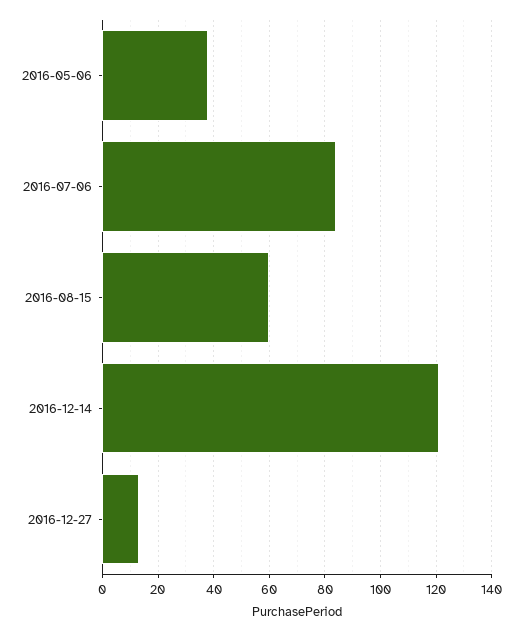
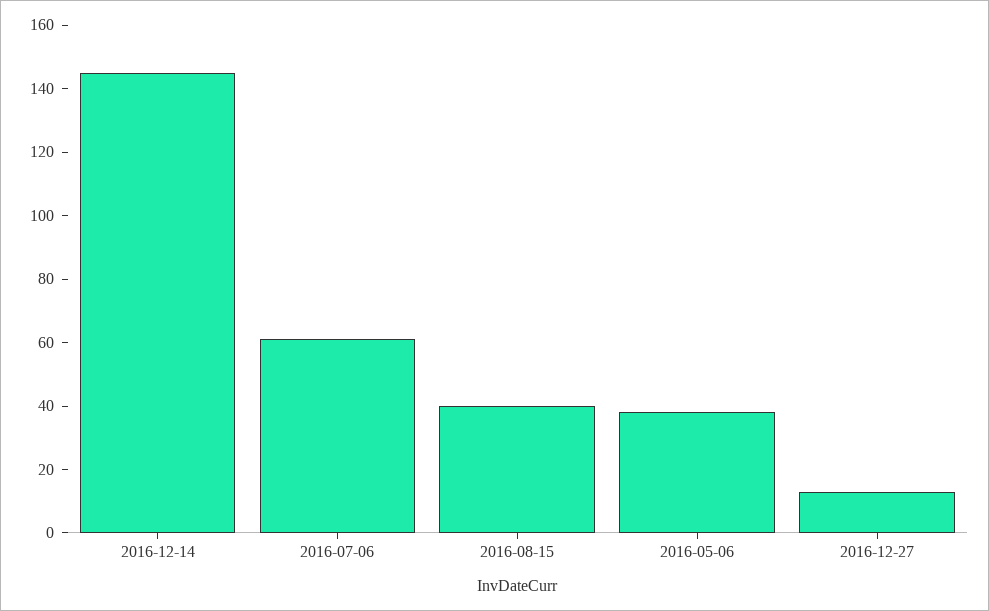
  {
    "2016-05-06": 40,
-   "2016-07-06": 85,
+   "2016-07-06": 60,
-   "2016-08-15": 60,
+   "2016-08-15": 40,
-   "2016-12-14": 120,
+   "2016-12-14": 145,
    "2016-12-27": 15
  }

